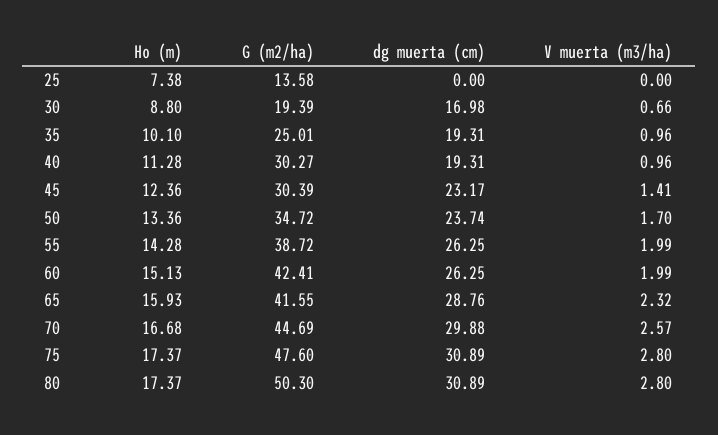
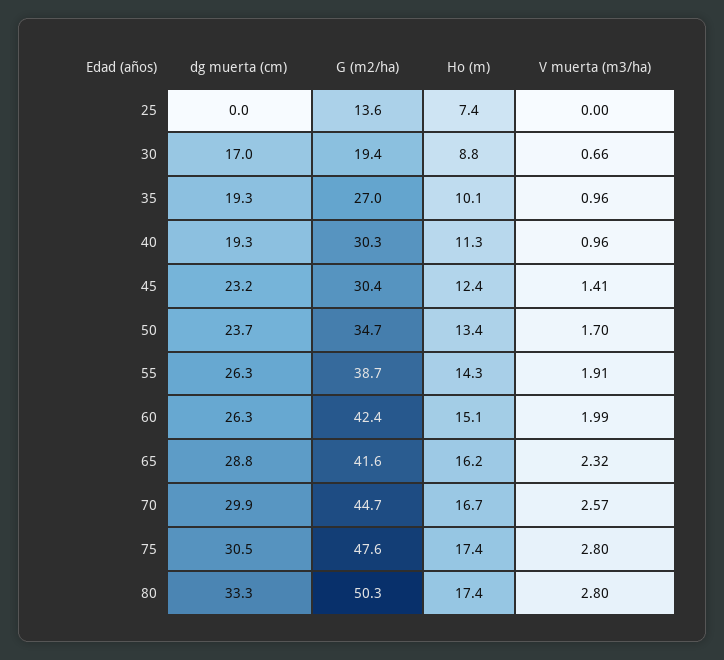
  {
    "Ho (m)": {
      "25": 7.38,
      "30": 8.8,
      "35": 10.1,
      "40": 11.28,
      "45": 12.36,
      "50": 13.36,
      "55": 14.28,
      "60": 15.13,
-     "65": 15.93,
+     "65": 16.2,
      "70": 16.68,
      "75": 17.37,
      "80": 17.37
    },
    "G (m2/ha)": {
      "25": 13.58,
      "30": 19.39,
-     "35": 25.01,
+     "35": 27,
      "40": 30.27,
      "45": 30.39,
      "50": 34.72,
      "55": 38.72,
      "60": 42.41,
      "65": 41.55,
      "70": 44.69,
      "75": 47.6,
      "80": 50.3
    },
    "dg muerta (cm)": {
      "25": 0,
      "30": 16.98,
      "35": 19.31,
      "40": 19.31,
      "45": 23.17,
      "50": 23.74,
      "55": 26.25,
      "60": 26.25,
      "65": 28.76,
      "70": 29.88,
-     "75": 30.89,
+     "75": 30.5,
-     "80": 30.89
+     "80": 33.3
    },
    "V muerta (m3/ha)": {
      "25": 0,
      "30": 0.66,
      "35": 0.96,
      "40": 0.96,
      "45": 1.41,
      "50": 1.7,
-     "55": 1.99,
+     "55": 1.91,
      "60": 1.99,
      "65": 2.32,
      "70": 2.57,
      "75": 2.8,
      "80": 2.8
    }
  }

